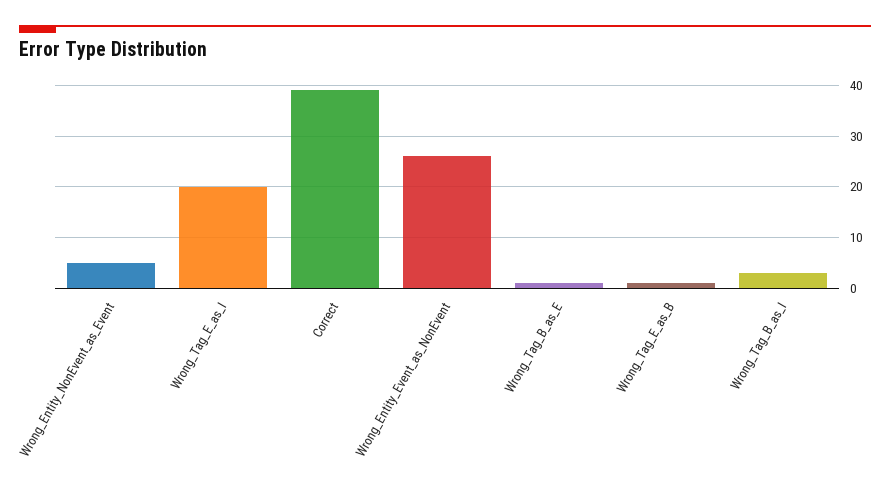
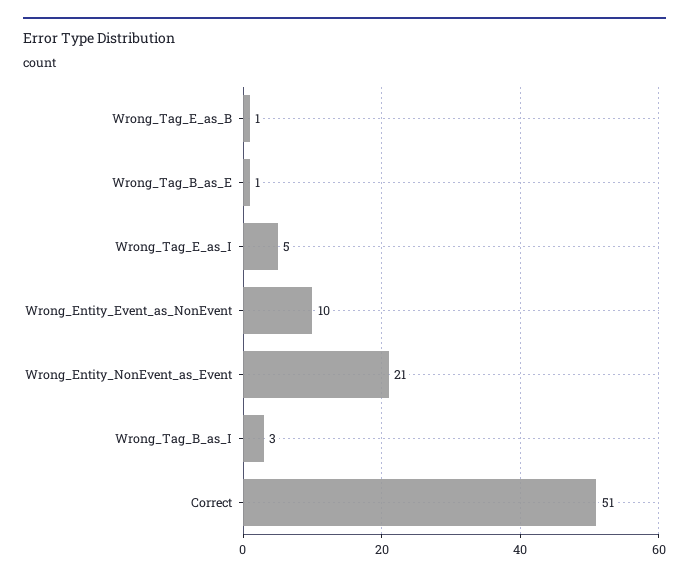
  {
-   "Wrong_Entity_NonEvent_as_Event": 5,
+   "Wrong_Entity_NonEvent_as_Event": 21,
-   "Wrong_Tag_E_as_I": 20,
+   "Wrong_Tag_E_as_I": 5,
-   "Correct": 40,
+   "Correct": 51,
-   "Wrong_Entity_Event_as_NonEvent": 25,
+   "Wrong_Entity_Event_as_NonEvent": 10,
    "Wrong_Tag_B_as_E": 1,
    "Wrong_Tag_E_as_B": 1,
    "Wrong_Tag_B_as_I": 3
  }

